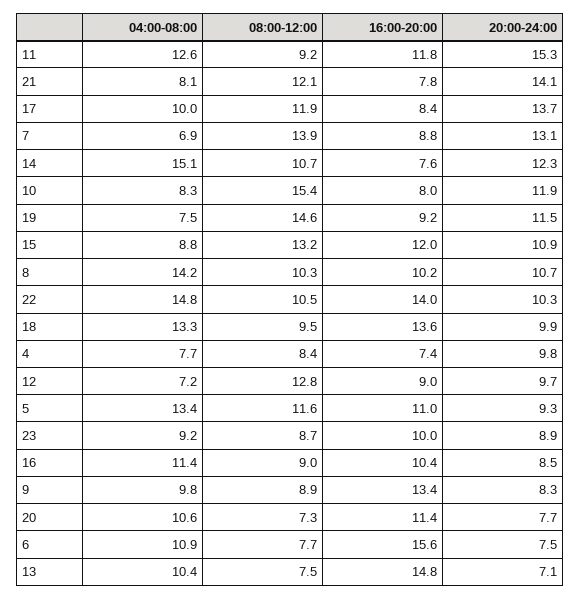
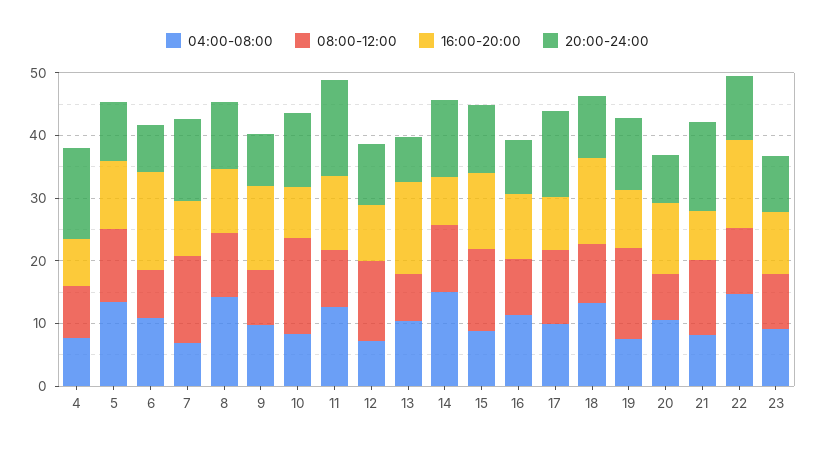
  {
    "04:00-08:00": {
      "11": 12.6,
      "21": 8.1,
      "17": 10,
      "7": 6.9,
      "14": 15.1,
      "10": 8.3,
      "19": 7.5,
      "15": 8.8,
      "8": 14.2,
      "22": 14.8,
      "18": 13.3,
      "4": 7.7,
      "12": 7.2,
      "5": 13.4,
      "23": 9.2,
      "16": 11.4,
      "9": 9.8,
      "20": 10.6,
      "6": 10.9,
      "13": 10.4
    },
    "08:00-12:00": {
      "11": 9.2,
      "21": 12.1,
      "17": 11.9,
      "7": 13.9,
      "14": 10.7,
      "10": 15.4,
      "19": 14.6,
      "15": 13.2,
      "8": 10.3,
      "22": 10.5,
      "18": 9.5,
      "4": 8.4,
      "12": 12.8,
      "5": 11.6,
      "23": 8.7,
      "16": 9,
      "9": 8.9,
      "20": 7.3,
      "6": 7.7,
      "13": 7.5
    },
    "16:00-20:00": {
      "11": 11.8,
      "21": 7.8,
      "17": 8.4,
      "7": 8.8,
      "14": 7.6,
      "10": 8,
      "19": 9.2,
      "15": 12,
      "8": 10.2,
      "22": 14,
      "18": 13.6,
      "4": 7.4,
      "12": 9,
      "5": 11,
      "23": 10,
      "16": 10.4,
      "9": 13.4,
      "20": 11.4,
      "6": 15.6,
      "13": 14.8
    },
    "20:00-24:00": {
      "11": 15.3,
      "21": 14.1,
      "17": 13.7,
      "7": 13.1,
      "14": 12.3,
      "10": 11.9,
      "19": 11.5,
      "15": 10.9,
      "8": 10.7,
      "22": 10.3,
      "18": 9.9,
-     "4": 9.8,
+     "4": 14,
      "12": 9.7,
      "5": 9.3,
      "23": 8.9,
      "16": 8.5,
      "9": 8.3,
      "20": 7.7,
      "6": 7.5,
      "13": 7.1
    }
  }

